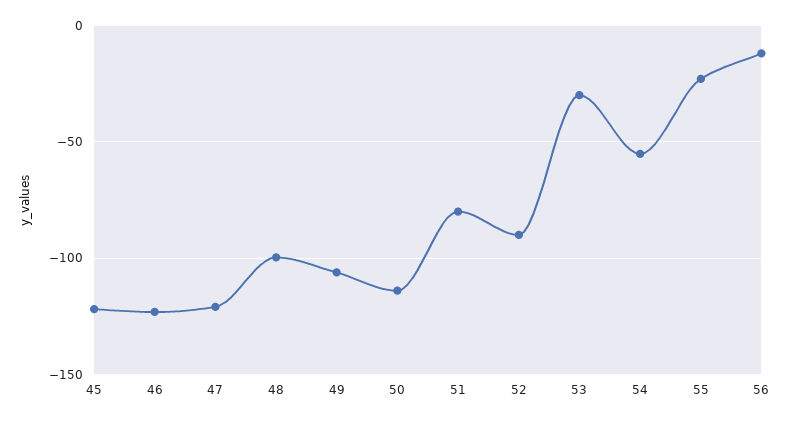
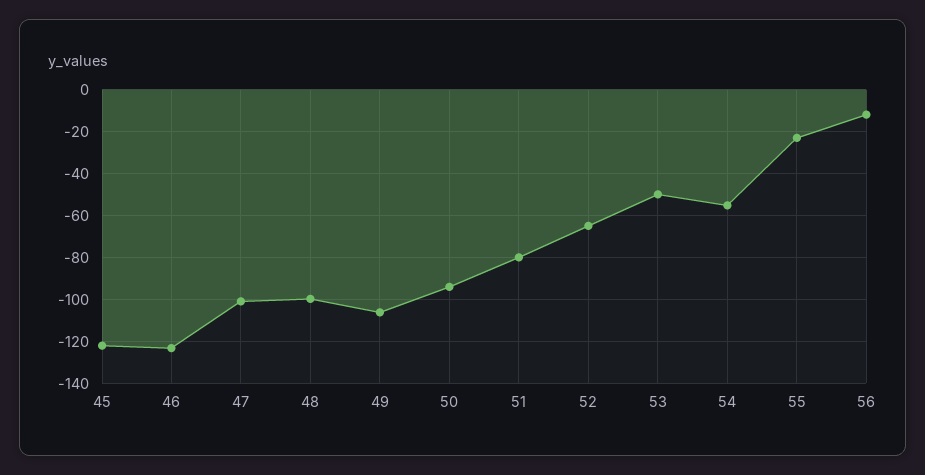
  {
    "45": -120,
    "46": -125,
-   "47": -120,
+   "47": -100,
    "48": -100,
    "49": -105,
-   "50": -115,
+   "50": -95,
    "51": -80,
-   "52": -90,
+   "52": -65,
-   "53": -30,
+   "53": -50,
    "54": -55,
    "55": -25,
    "56": -10
  }

